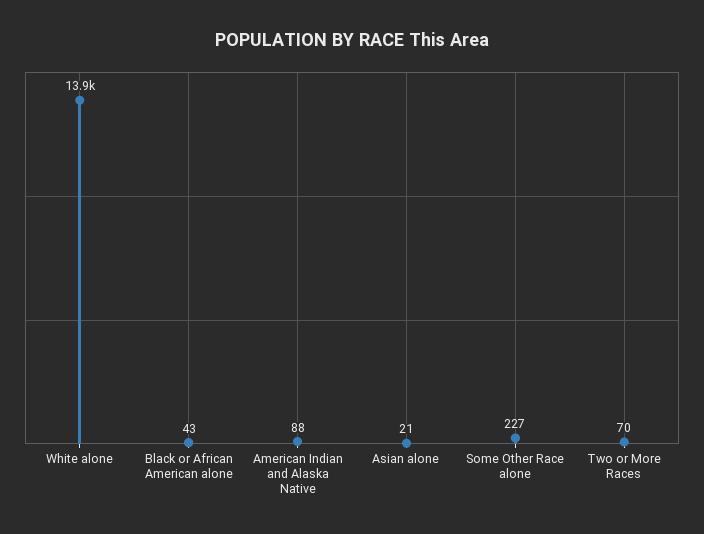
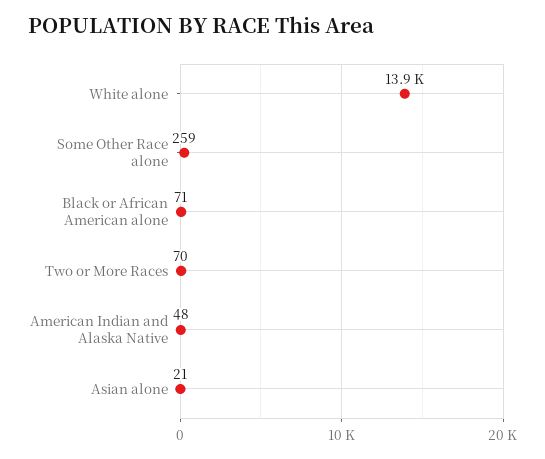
  {
    "White alone": 13900,
-   "Black or African American alone": 43,
+   "Black or African American alone": 71,
-   "American Indian and Alaska Native": 88,
+   "American Indian and Alaska Native": 48,
    "Asian alone": 21,
-   "Some Other Race alone": 227,
+   "Some Other Race alone": 259,
    "Two or More Races": 70
  }

